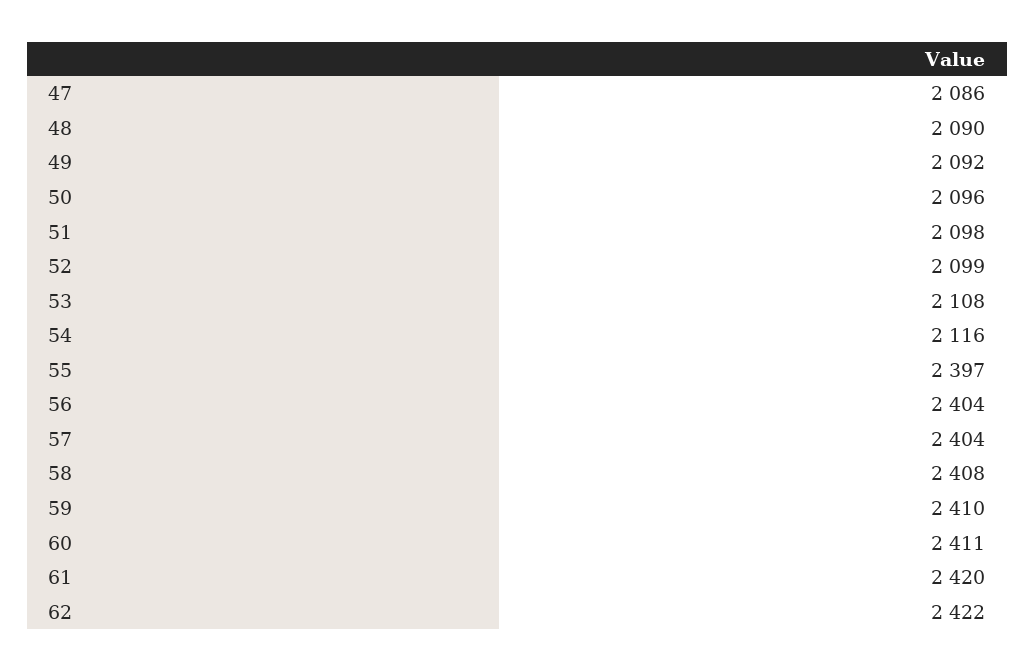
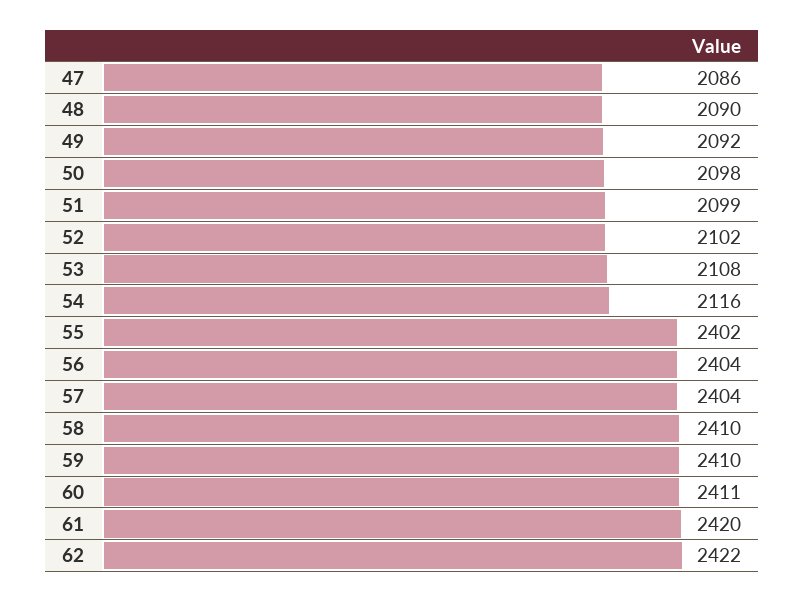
  {
    "47": 2086,
    "48": 2090,
    "49": 2092,
-   "50": 2096,
+   "50": 2098,
-   "51": 2098,
+   "51": 2099,
-   "52": 2099,
+   "52": 2102,
    "53": 2108,
    "54": 2116,
-   "55": 2397,
+   "55": 2402,
    "56": 2404,
    "57": 2404,
-   "58": 2408,
+   "58": 2410,
    "59": 2410,
    "60": 2411,
    "61": 2420,
    "62": 2422
  }

